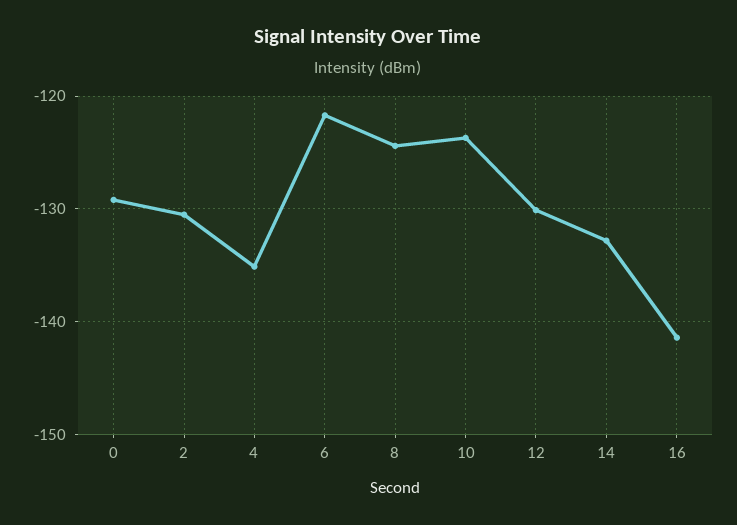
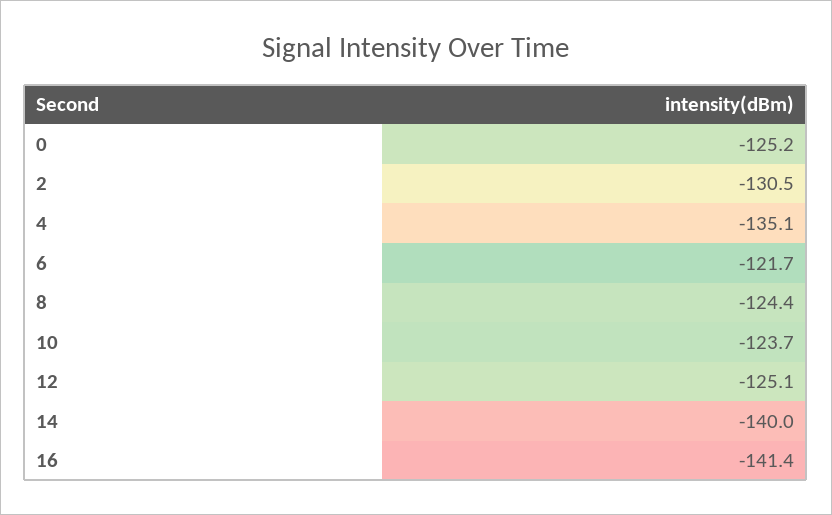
  {
-   "0": -129,
+   "0": -125.2,
    "2": -130.5,
    "4": -135.1,
    "6": -121.7,
    "8": -124.4,
    "10": -123.7,
-   "12": -130,
+   "12": -125.1,
-   "14": -133,
+   "14": -140,
    "16": -141.4
  }

